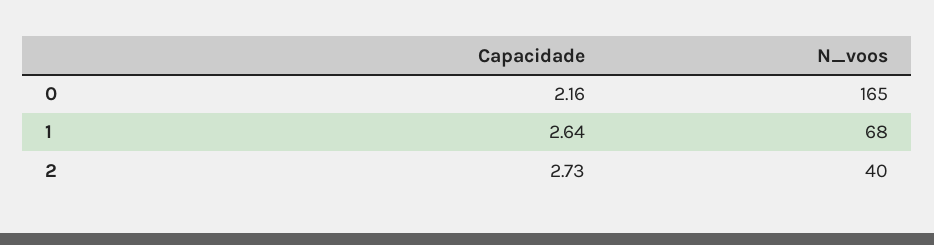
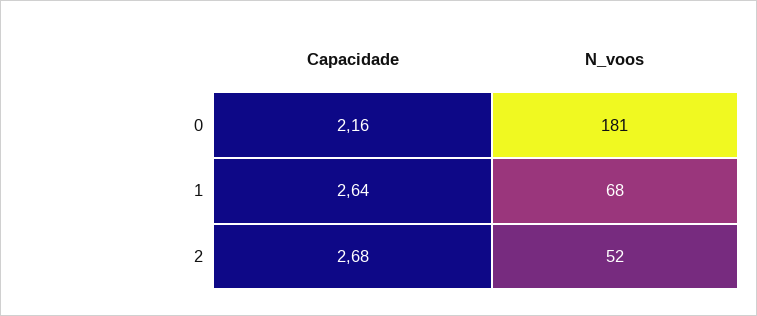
  {
    "Capacidade": {
      "0": 2.16,
      "1": 2.64,
-     "2": 2.73
+     "2": 2.68
    },
    "N_voos": {
-     "0": 165,
+     "0": 181,
      "1": 68,
-     "2": 40
+     "2": 52
    }
  }

